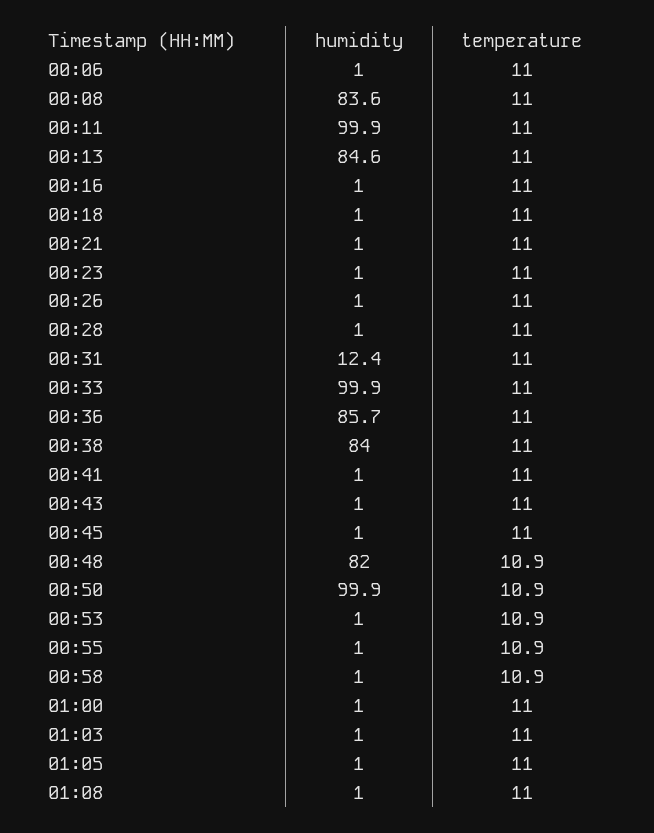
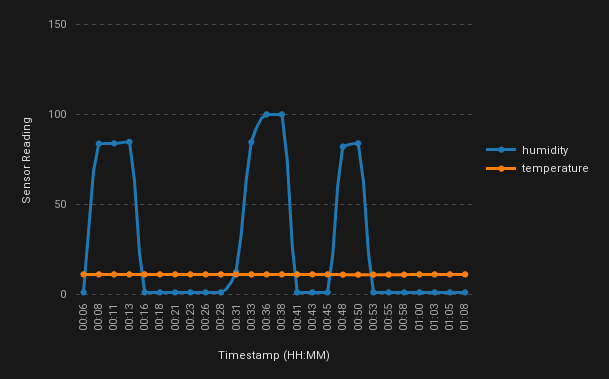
  {
    "humidity": {
      "00:06": 1,
      "00:08": 83.6,
-     "00:11": 99.9,
+     "00:11": 85,
      "00:13": 84.6,
      "00:16": 1,
      "00:18": 1,
      "00:21": 1,
      "00:23": 1,
      "00:26": 1,
      "00:28": 1,
      "00:31": 12.4,
-     "00:33": 99.9,
+     "00:33": 85,
-     "00:36": 85.7,
+     "00:36": 100,
-     "00:38": 84,
+     "00:38": 100,
      "00:41": 1,
      "00:43": 1,
      "00:45": 1,
      "00:48": 82,
-     "00:50": 99.9,
+     "00:50": 85,
      "00:53": 1,
      "00:55": 1,
      "00:58": 1,
      "01:00": 1,
      "01:03": 1,
      "01:05": 1,
      "01:08": 1
    },
    "temperature": {
      "00:06": 11,
      "00:08": 11,
      "00:11": 11,
      "00:13": 11,
      "00:16": 11,
      "00:18": 11,
      "00:21": 11,
      "00:23": 11,
      "00:26": 11,
      "00:28": 11,
      "00:31": 11,
      "00:33": 11,
      "00:36": 11,
      "00:38": 11,
      "00:41": 11,
      "00:43": 11,
      "00:45": 11,
      "00:48": 10.9,
      "00:50": 10.9,
      "00:53": 10.9,
      "00:55": 10.9,
      "00:58": 10.9,
      "01:00": 11,
      "01:03": 11,
      "01:05": 11,
      "01:08": 11
    }
  }

